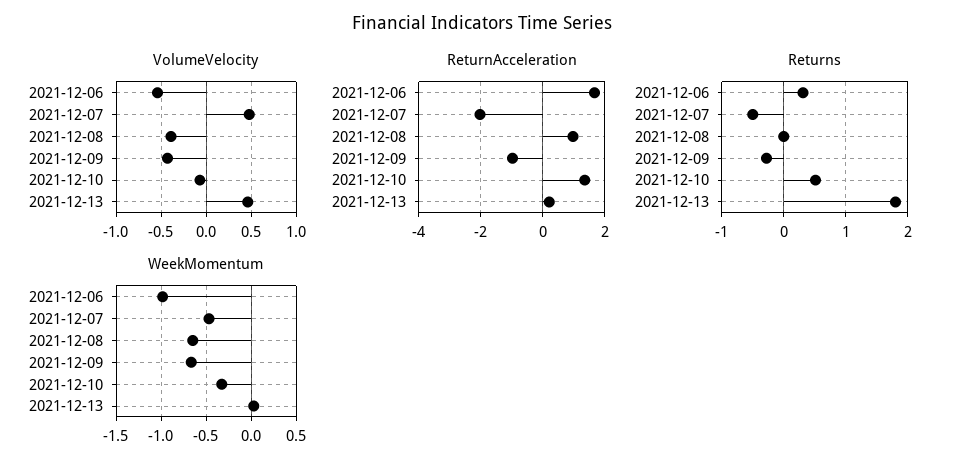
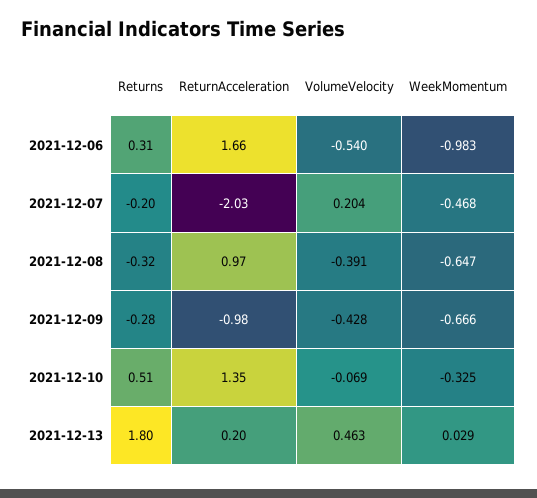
  {
    "VolumeVelocity": {
      "2021-12-06": -0.54,
-     "2021-12-07": 0.5,
+     "2021-12-07": 0.204,
      "2021-12-08": -0.391,
      "2021-12-09": -0.428,
      "2021-12-10": -0.069,
      "2021-12-13": 0.463
    },
    "ReturnAcceleration": {
      "2021-12-06": 1.66,
      "2021-12-07": -2.03,
      "2021-12-08": 0.97,
      "2021-12-09": -0.98,
      "2021-12-10": 1.35,
      "2021-12-13": 0.2
    },
    "Returns": {
      "2021-12-06": 0.31,
-     "2021-12-07": -0.5,
+     "2021-12-07": -0.2,
-     "2021-12-08": 0,
+     "2021-12-08": -0.32,
      "2021-12-09": -0.28,
      "2021-12-10": 0.51,
      "2021-12-13": 1.8
    },
    "WeekMomentum": {
      "2021-12-06": -0.983,
      "2021-12-07": -0.468,
      "2021-12-08": -0.647,
      "2021-12-09": -0.666,
      "2021-12-10": -0.325,
      "2021-12-13": 0.029
    }
  }

